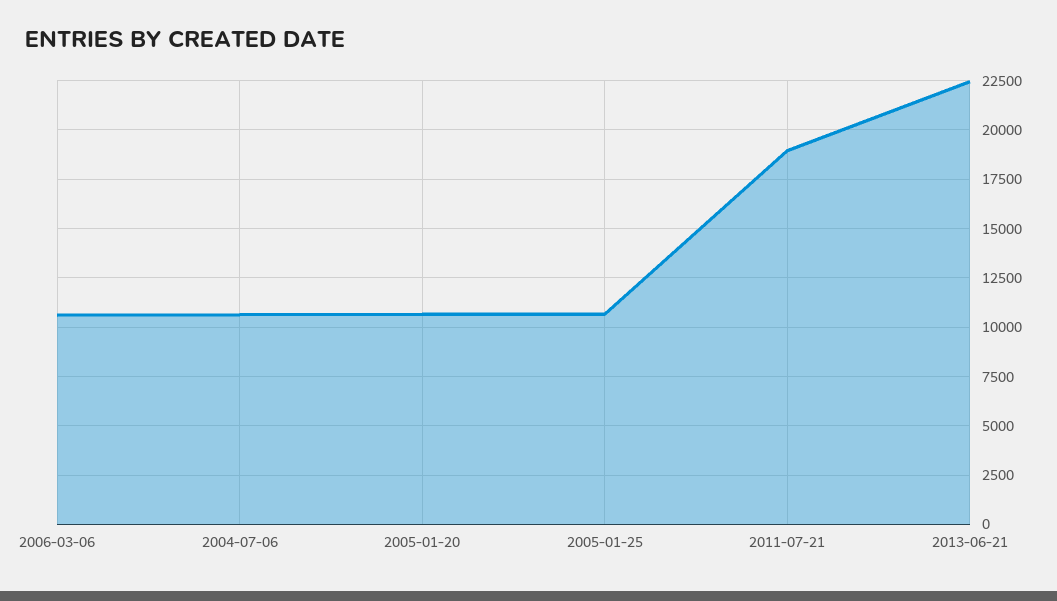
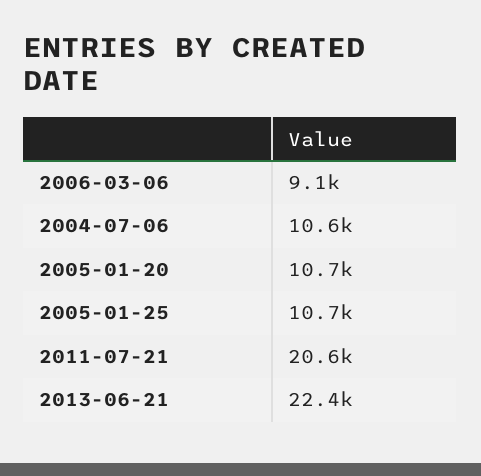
  {
-   "2006-03-06": 10500,
+   "2006-03-06": 9100,
    "2004-07-06": 10600,
    "2005-01-20": 10700,
    "2005-01-25": 10700,
-   "2011-07-21": 19000,
+   "2011-07-21": 20600,
    "2013-06-21": 22400
  }

